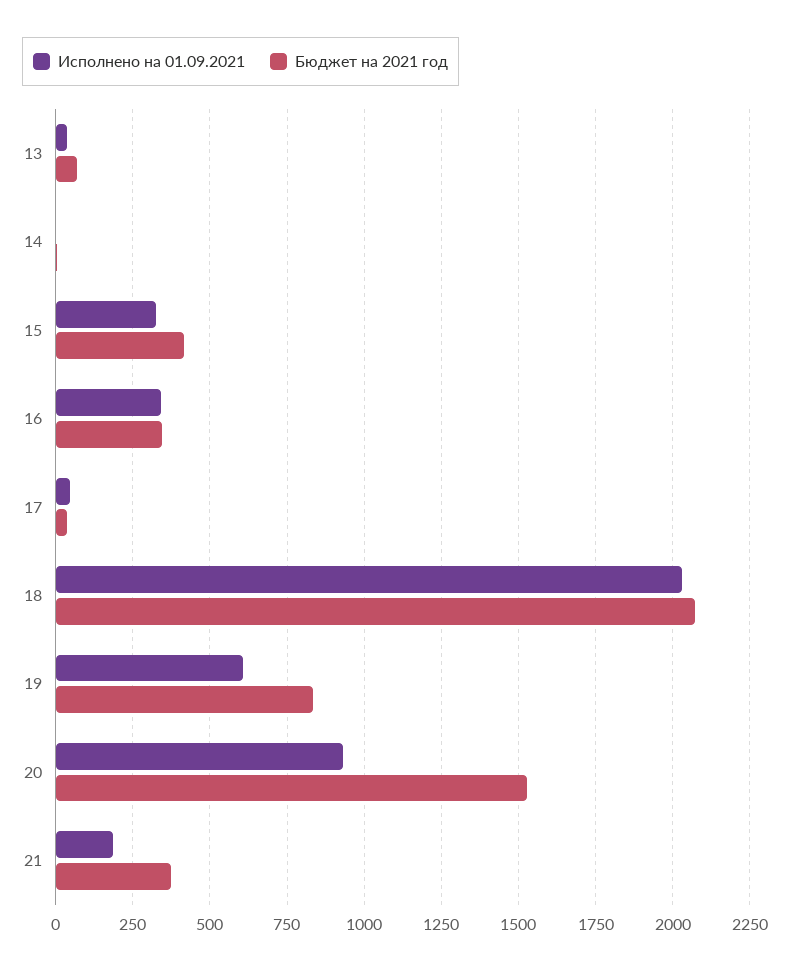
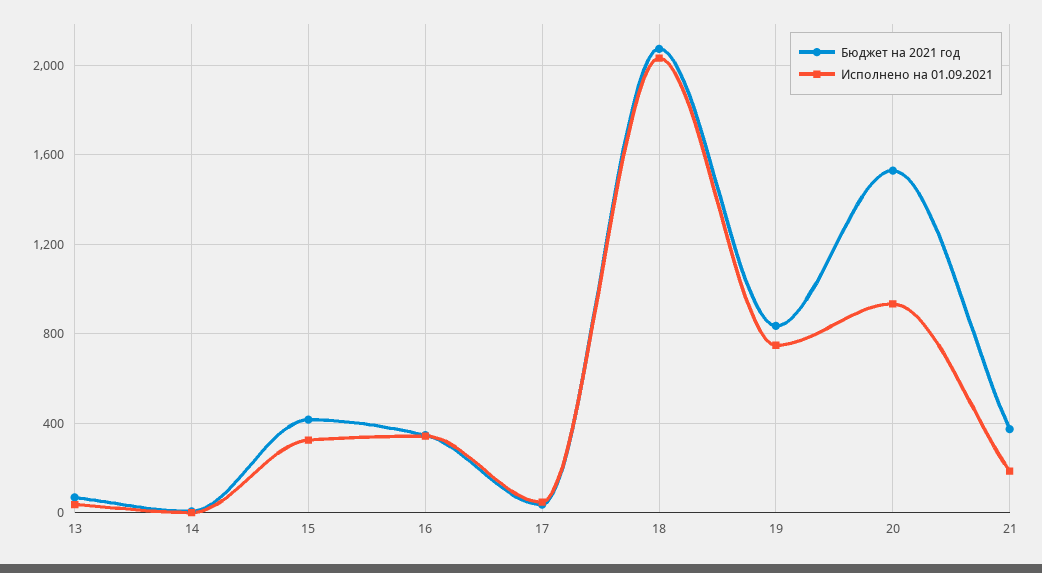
  {
    "Исполнено на 01.09.2021": {
      "13": 25,
      "14": 0,
      "15": 325,
      "16": 350,
      "17": 50,
      "18": 2025,
-     "19": 600,
+     "19": 750,
      "20": 925,
      "21": 175
    },
    "Бюджет на 2021 год": {
      "13": 75,
      "14": 0,
      "15": 425,
      "16": 350,
      "17": 25,
      "18": 2075,
      "19": 825,
      "20": 1525,
      "21": 375
    }
  }

